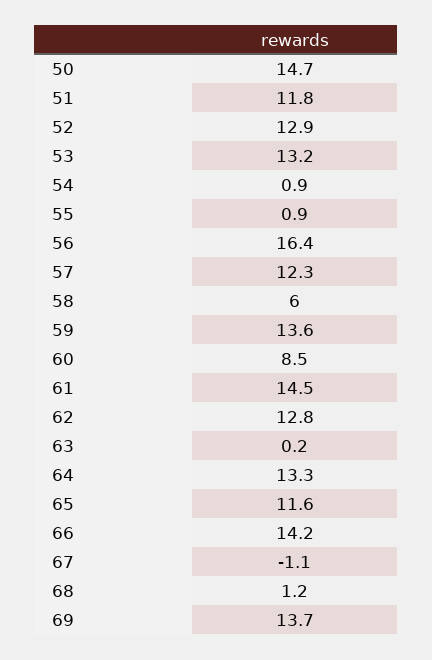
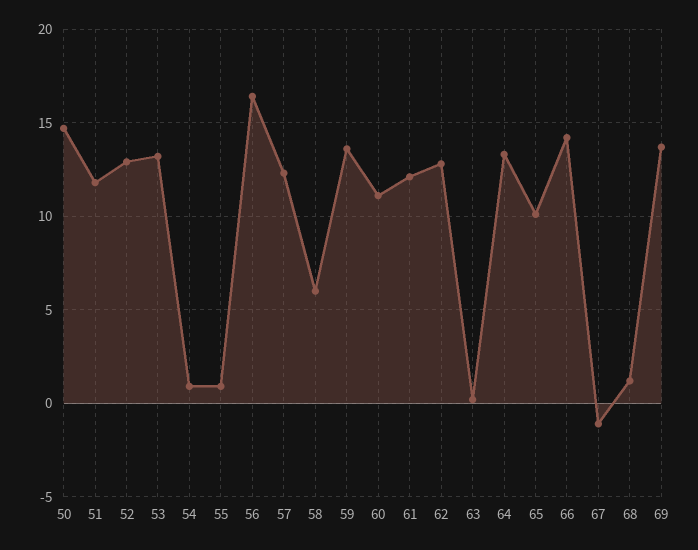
  {
    "50": 14.7,
    "51": 11.8,
    "52": 12.9,
    "53": 13.2,
    "54": 0.9,
    "55": 0.9,
    "56": 16.4,
    "57": 12.3,
    "58": 6,
    "59": 13.6,
-   "60": 8.5,
+   "60": 11,
-   "61": 14.5,
+   "61": 12,
    "62": 12.8,
    "63": 0.2,
    "64": 13.3,
-   "65": 11.6,
+   "65": 10,
    "66": 14.2,
    "67": -1.1,
    "68": 1.2,
    "69": 13.7
  }

